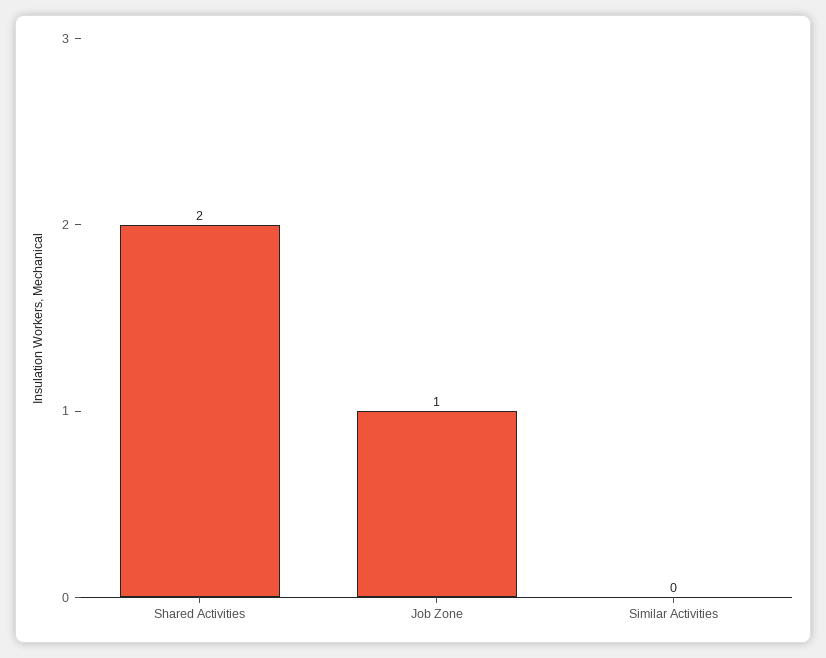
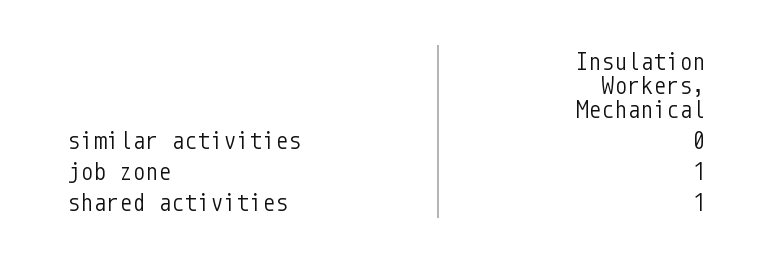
  {
-   "Shared Activities": 2,
+   "Shared Activities": 1,
    "Job Zone": 1,
    "Similar Activities": 0
  }

